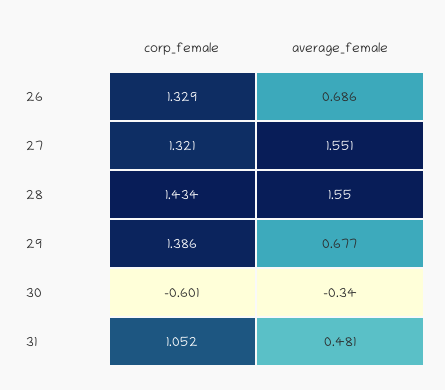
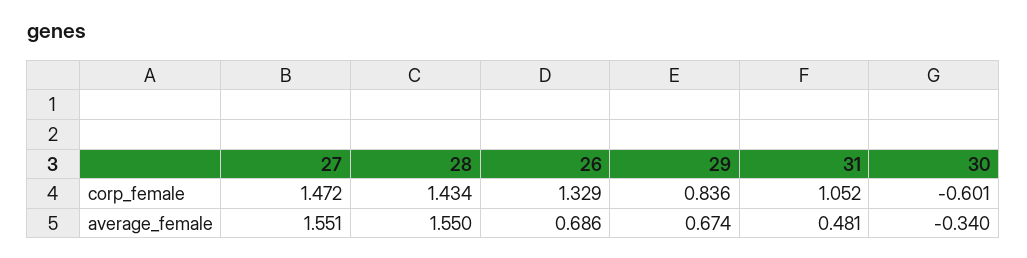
  {
    "corp_female": {
      "26": 1.329,
-     "27": 1.321,
+     "27": 1.472,
      "28": 1.434,
-     "29": 1.386,
+     "29": 0.836,
      "30": -0.601,
      "31": 1.052
    },
    "average_female": {
      "26": 0.686,
      "27": 1.551,
      "28": 1.55,
-     "29": 0.677,
+     "29": 0.674,
      "30": -0.34,
      "31": 0.481
    }
  }

